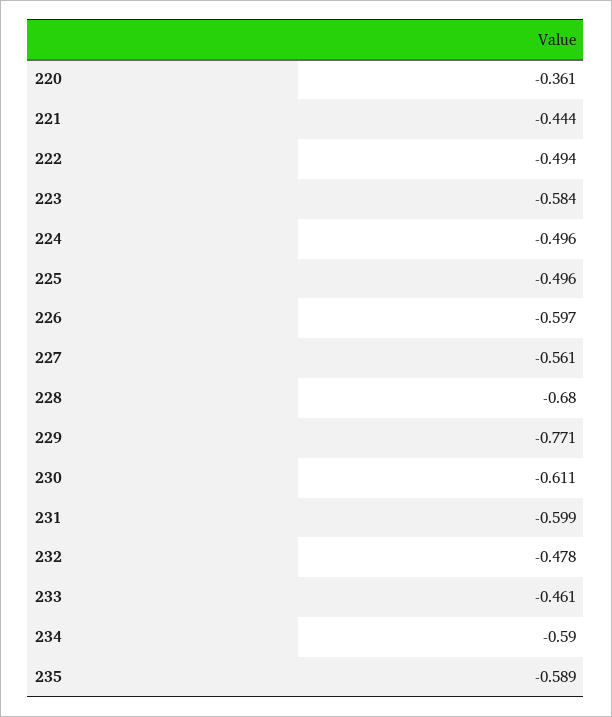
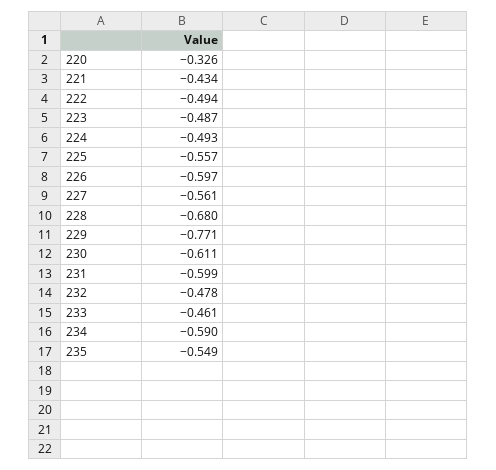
  {
-   "220": -0.361,
+   "220": -0.326,
-   "221": -0.444,
+   "221": -0.434,
    "222": -0.494,
-   "223": -0.584,
+   "223": -0.487,
-   "224": -0.496,
+   "224": -0.493,
-   "225": -0.496,
+   "225": -0.557,
    "226": -0.597,
    "227": -0.561,
    "228": -0.68,
    "229": -0.771,
    "230": -0.611,
    "231": -0.599,
    "232": -0.478,
    "233": -0.461,
    "234": -0.59,
-   "235": -0.589
+   "235": -0.549
  }

